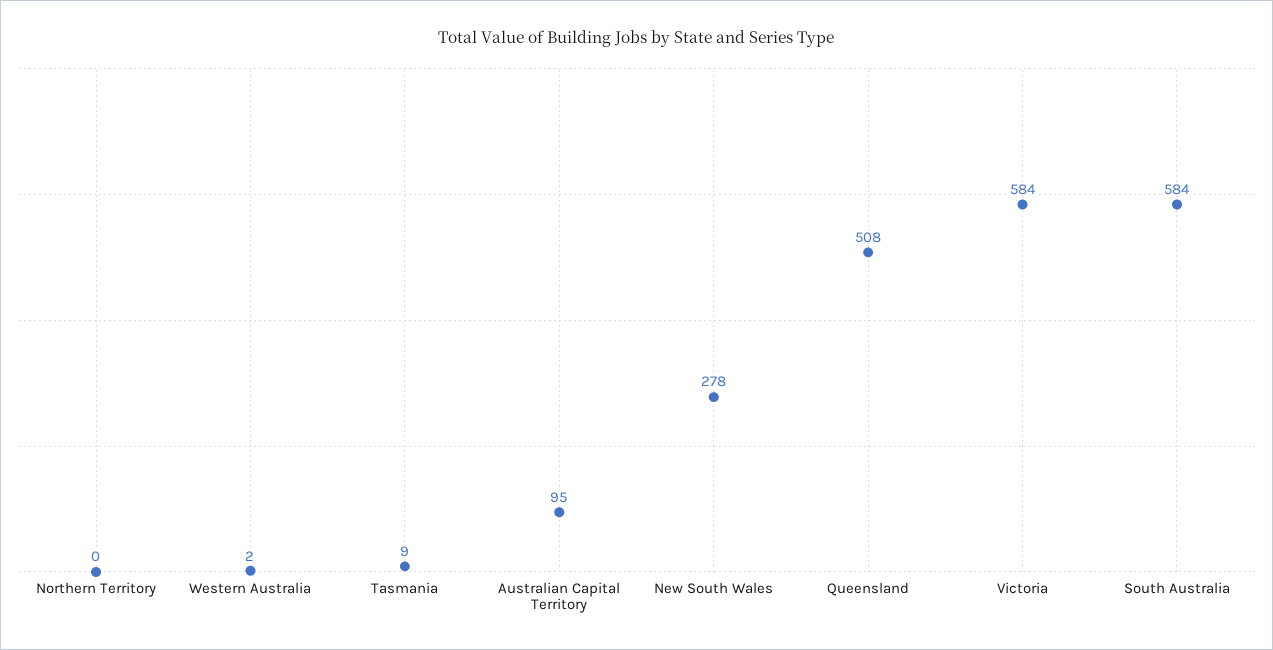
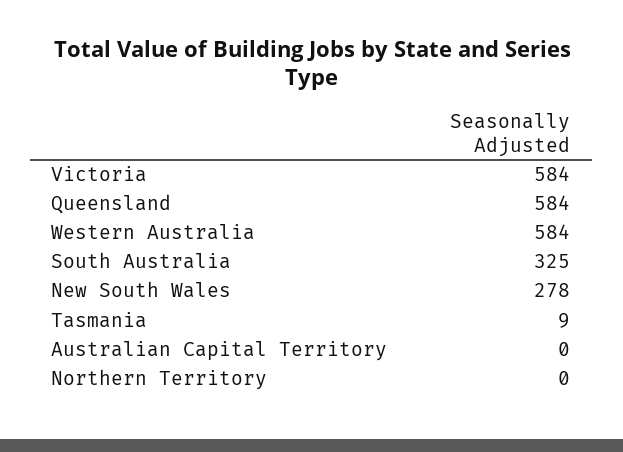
  {
    "Northern Territory": 0,
-   "Western Australia": 2,
+   "Western Australia": 584,
    "Tasmania": 9,
-   "Australian Capital Territory": 95,
+   "Australian Capital Territory": 0,
    "New South Wales": 278,
-   "Queensland": 508,
+   "Queensland": 584,
    "Victoria": 584,
-   "South Australia": 584
+   "South Australia": 325
  }

